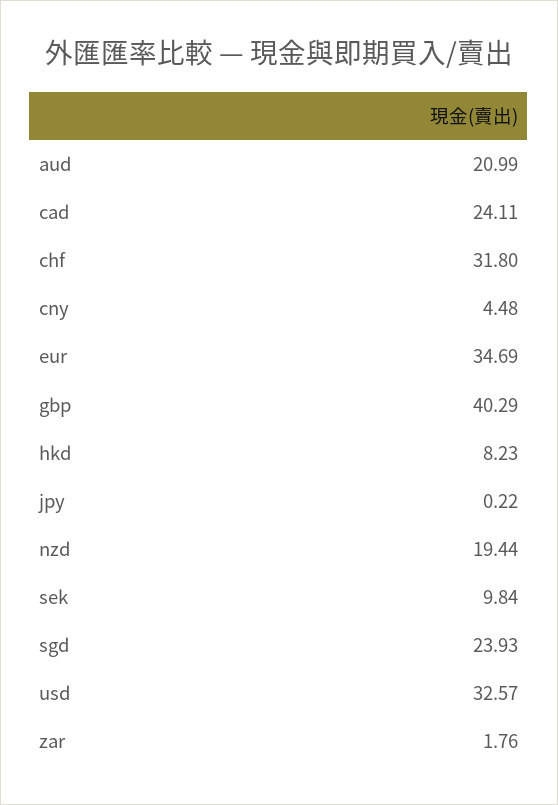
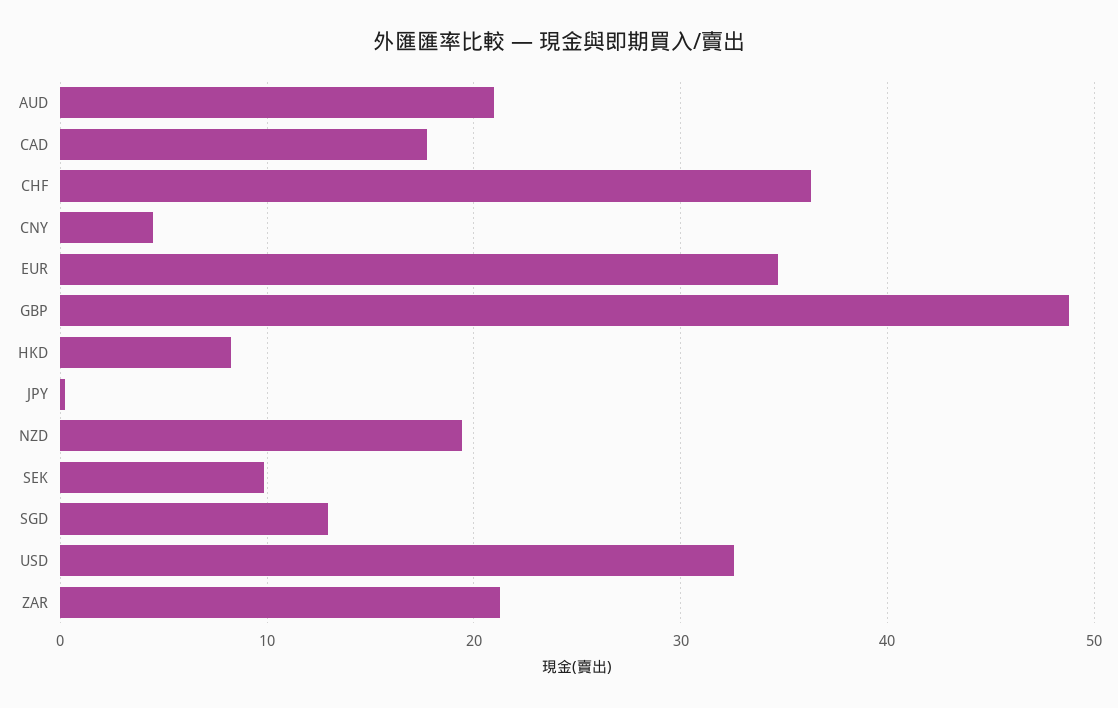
  {
    "aud": 20.99,
-   "cad": 24.11,
+   "cad": 18,
-   "chf": 31.8,
+   "chf": 36,
    "cny": 4.48,
    "eur": 34.69,
-   "gbp": 40.29,
+   "gbp": 49,
    "hkd": 8.23,
    "jpy": 0.22,
    "nzd": 19.44,
    "sek": 9.84,
-   "sgd": 23.93,
+   "sgd": 13,
    "usd": 32.57,
-   "zar": 1.76
+   "zar": 21
  }

